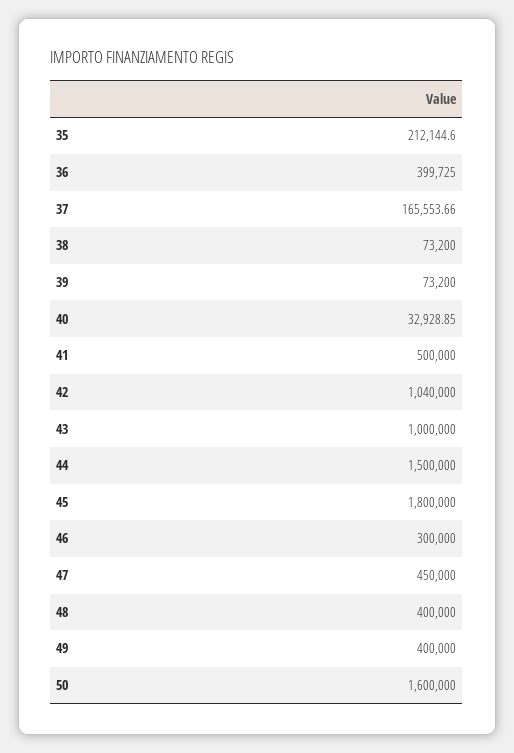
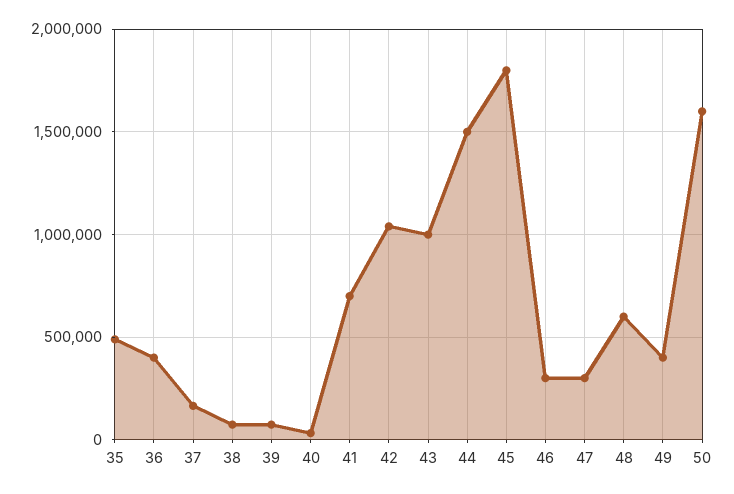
  {
-   "35": 212144.6,
+   "35": 500000,
    "36": 399725,
    "37": 165553.66,
    "38": 73200,
    "39": 73200,
    "40": 32928.85,
-   "41": 500000,
+   "41": 700000,
    "42": 1040000,
    "43": 1000000,
    "44": 1500000,
    "45": 1800000,
    "46": 300000,
-   "47": 450000,
+   "47": 300000,
-   "48": 400000,
+   "48": 600000,
    "49": 400000,
    "50": 1600000
  }

